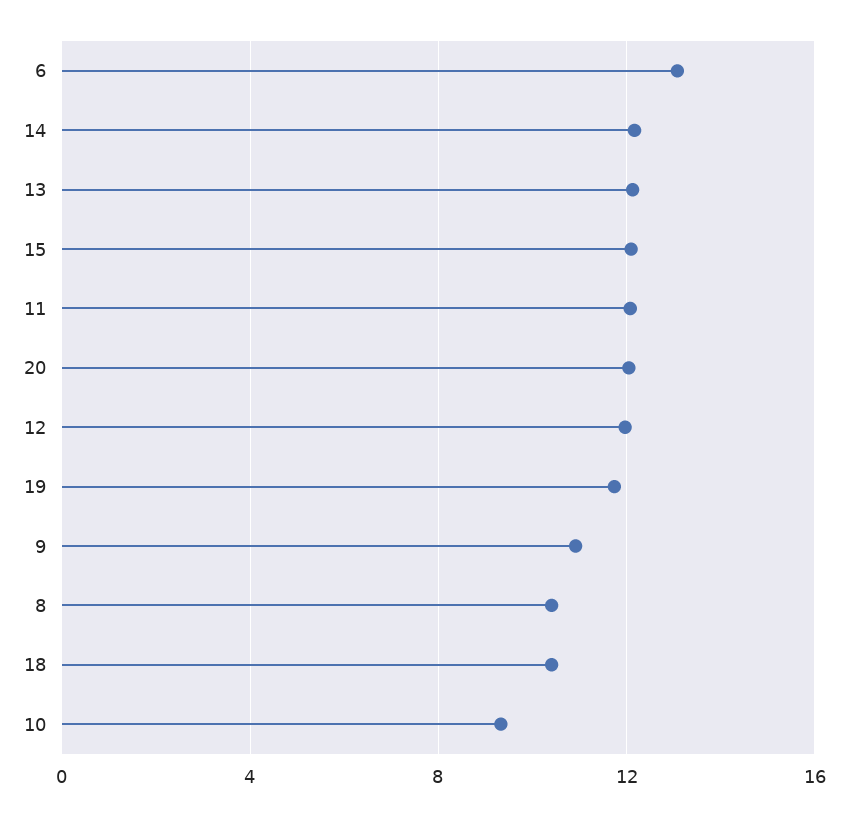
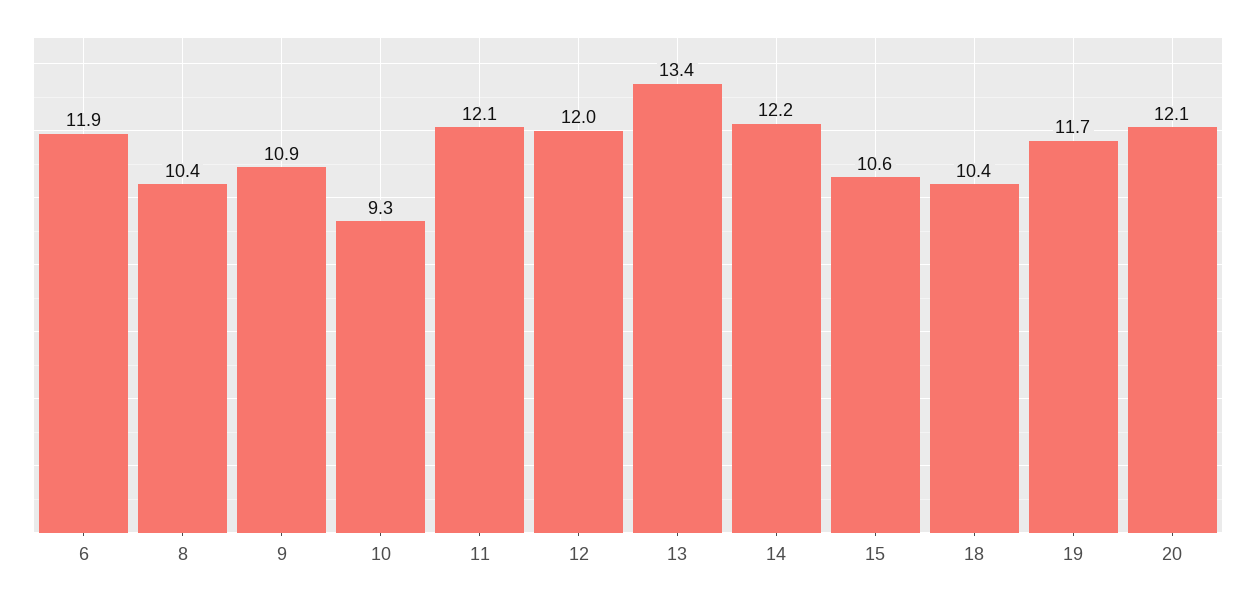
  {
-   "6": 13,
+   "6": 11.9,
    "14": 12.2,
-   "13": 12,
+   "13": 13.4,
-   "15": 12,
+   "15": 10.6,
    "11": 12.1,
    "20": 12.1,
    "12": 12,
    "19": 11.7,
    "9": 10.9,
    "8": 10.4,
    "18": 10.4,
    "10": 9.3
  }

